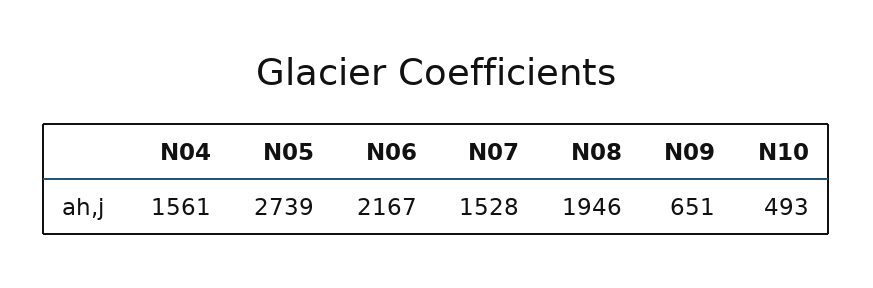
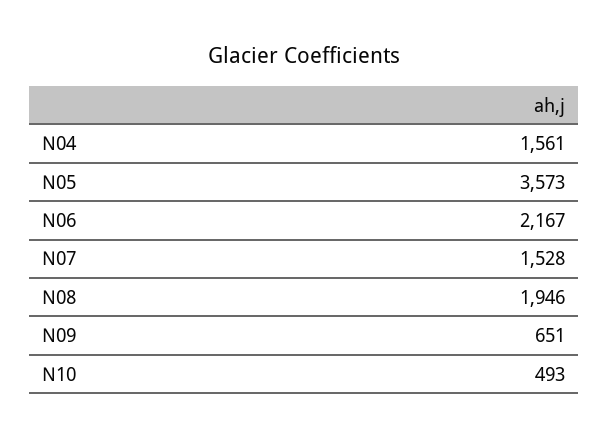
  {
    "N04": 1561,
-   "N05": 2739,
+   "N05": 3573,
    "N06": 2167,
    "N07": 1528,
    "N08": 1946,
    "N09": 651,
    "N10": 493
  }

